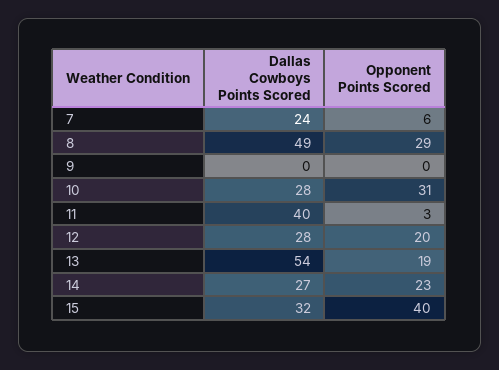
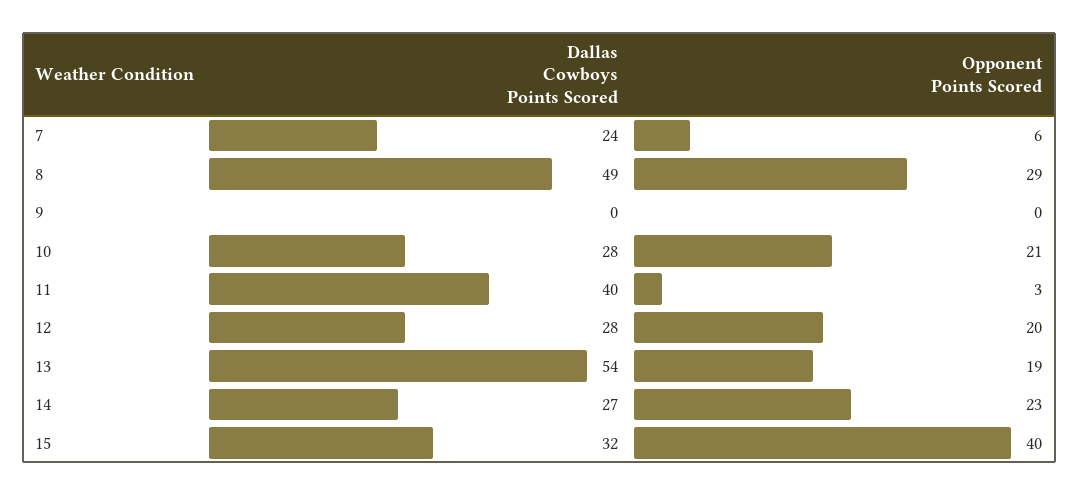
  {
    "Dallas Cowboys Points Scored": {
      "7": 24,
      "8": 49,
      "9": 0,
      "10": 28,
      "11": 40,
      "12": 28,
      "13": 54,
      "14": 27,
      "15": 32
    },
    "Opponent Points Scored": {
      "7": 6,
      "8": 29,
      "9": 0,
-     "10": 31,
+     "10": 21,
      "11": 3,
      "12": 20,
      "13": 19,
      "14": 23,
      "15": 40
    }
  }

